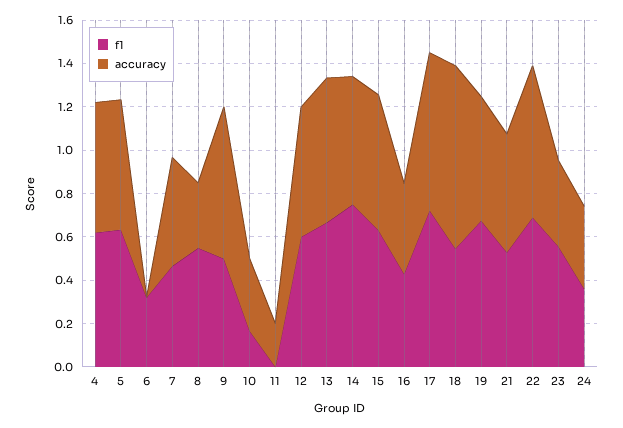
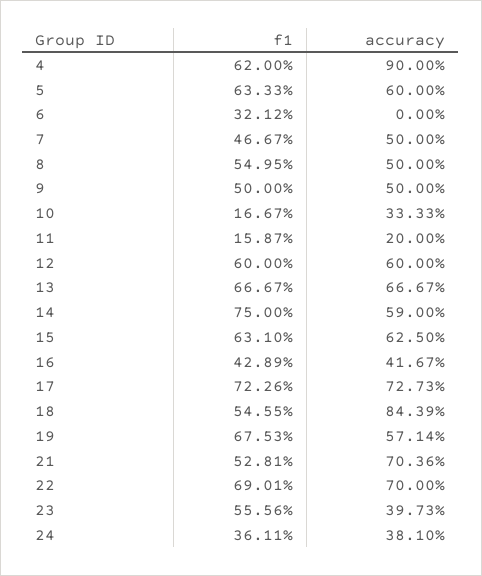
  {
    "f1": {
      "4": 0.62,
      "5": 0.6333,
      "6": 0.3212,
      "7": 0.4667,
      "8": 0.5495,
      "9": 0.5,
      "10": 0.1667,
-     "11": 0,
+     "11": 0.1587,
      "12": 0.6,
      "13": 0.6667,
      "14": 0.75,
      "15": 0.631,
      "16": 0.4289,
      "17": 0.7226,
      "18": 0.5455,
      "19": 0.6753,
      "21": 0.5281,
      "22": 0.6901,
      "23": 0.5556,
      "24": 0.3611
    },
    "accuracy": {
-     "4": 0.6,
+     "4": 0.9,
      "5": 0.6,
      "6": 0,
      "7": 0.5,
-     "8": 0.3,
+     "8": 0.5,
-     "9": 0.7,
+     "9": 0.5,
      "10": 0.3333,
      "11": 0.2,
      "12": 0.6,
      "13": 0.6667,
      "14": 0.59,
      "15": 0.625,
      "16": 0.4167,
      "17": 0.7273,
      "18": 0.8439,
      "19": 0.5714,
-     "21": 0.55,
+     "21": 0.7036,
      "22": 0.7,
      "23": 0.3973,
      "24": 0.381
    }
  }

